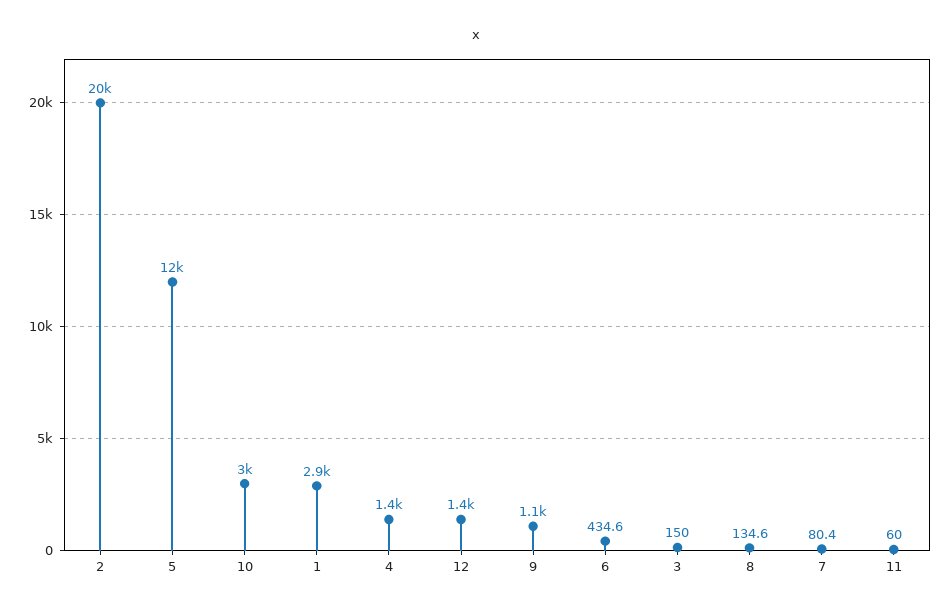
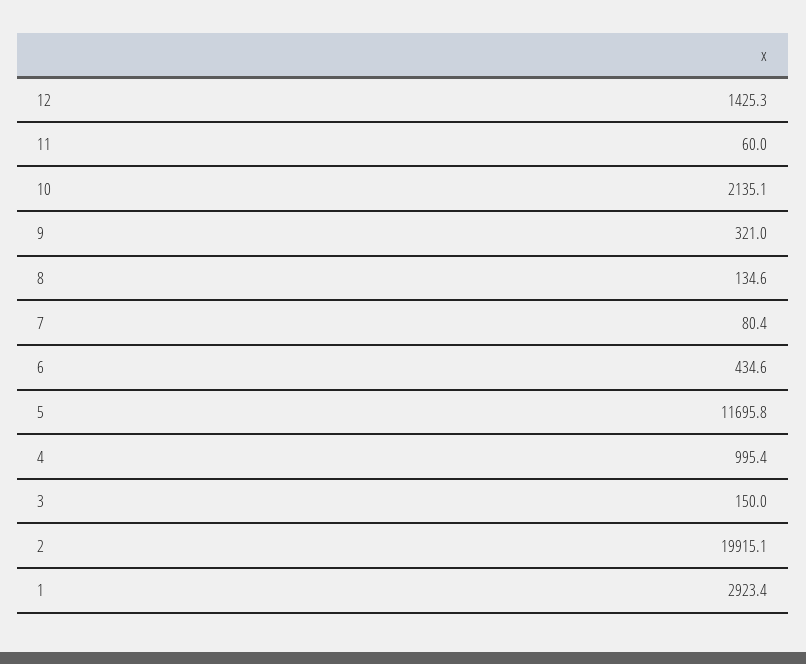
  {
    "2": 19915.1,
    "5": 11695.8,
-   "10": 3000,
+   "10": 2135.1,
    "1": 2923.4,
-   "4": 1400,
+   "4": 995.4,
    "12": 1425.3,
-   "9": 1100,
+   "9": 321,
    "6": 434.6,
    "3": 150,
    "8": 134.6,
    "7": 80.4,
    "11": 60
  }

